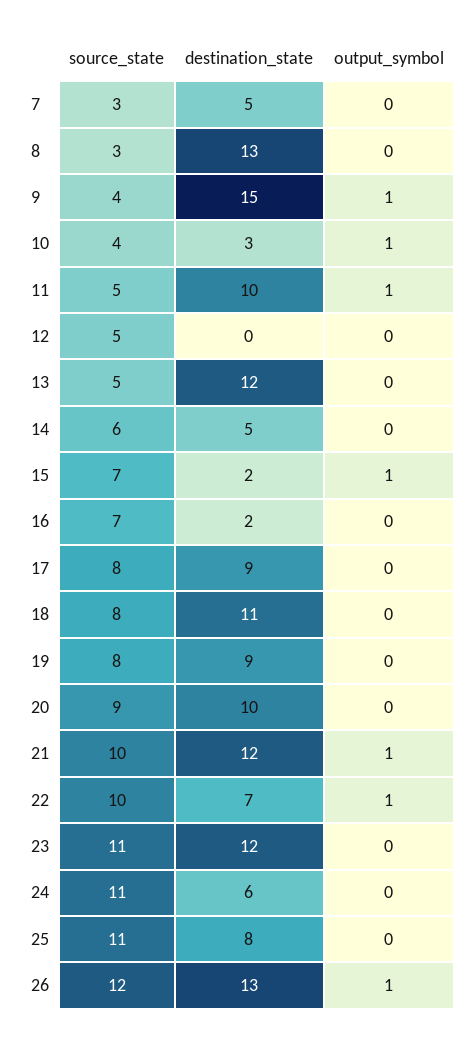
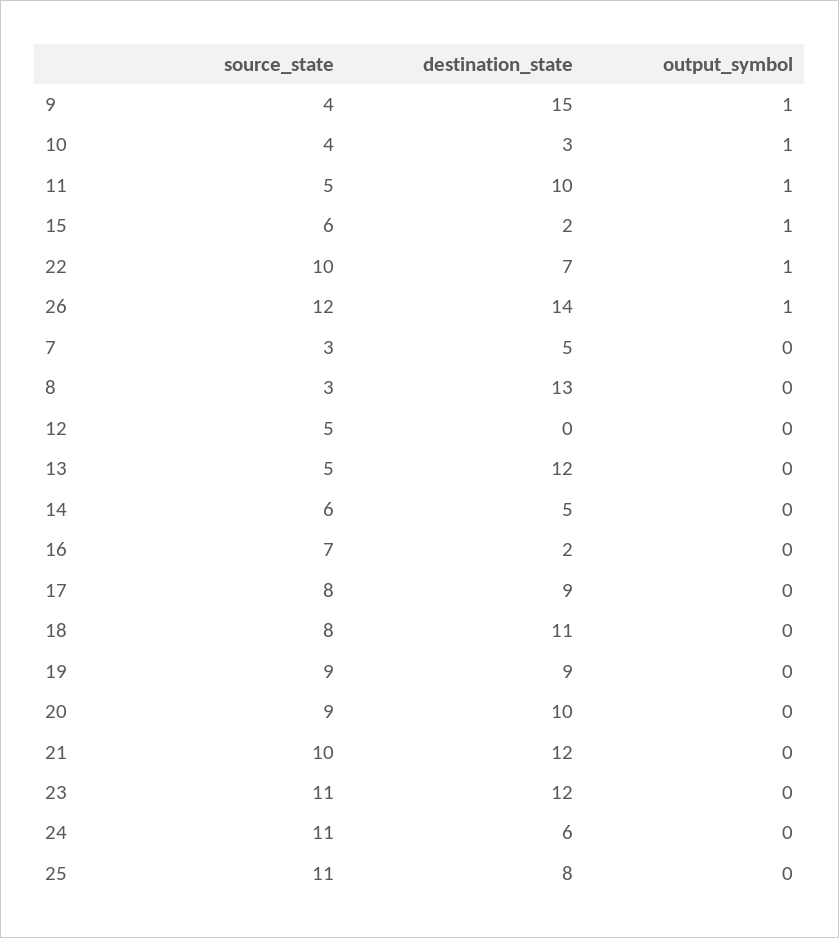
  {
    "source_state": {
      "7": 3,
      "8": 3,
      "9": 4,
      "10": 4,
      "11": 5,
      "12": 5,
      "13": 5,
      "14": 6,
-     "15": 7,
+     "15": 6,
      "16": 7,
      "17": 8,
      "18": 8,
-     "19": 8,
+     "19": 9,
      "20": 9,
      "21": 10,
      "22": 10,
      "23": 11,
      "24": 11,
      "25": 11,
      "26": 12
    },
    "destination_state": {
      "7": 5,
      "8": 13,
      "9": 15,
      "10": 3,
      "11": 10,
      "12": 0,
      "13": 12,
      "14": 5,
      "15": 2,
      "16": 2,
      "17": 9,
      "18": 11,
      "19": 9,
      "20": 10,
      "21": 12,
      "22": 7,
      "23": 12,
      "24": 6,
      "25": 8,
-     "26": 13
+     "26": 14
    },
    "output_symbol": {
      "7": 0,
      "8": 0,
      "9": 1,
      "10": 1,
      "11": 1,
      "12": 0,
      "13": 0,
      "14": 0,
      "15": 1,
      "16": 0,
      "17": 0,
      "18": 0,
      "19": 0,
      "20": 0,
-     "21": 1,
+     "21": 0,
      "22": 1,
      "23": 0,
      "24": 0,
      "25": 0,
      "26": 1
    }
  }

